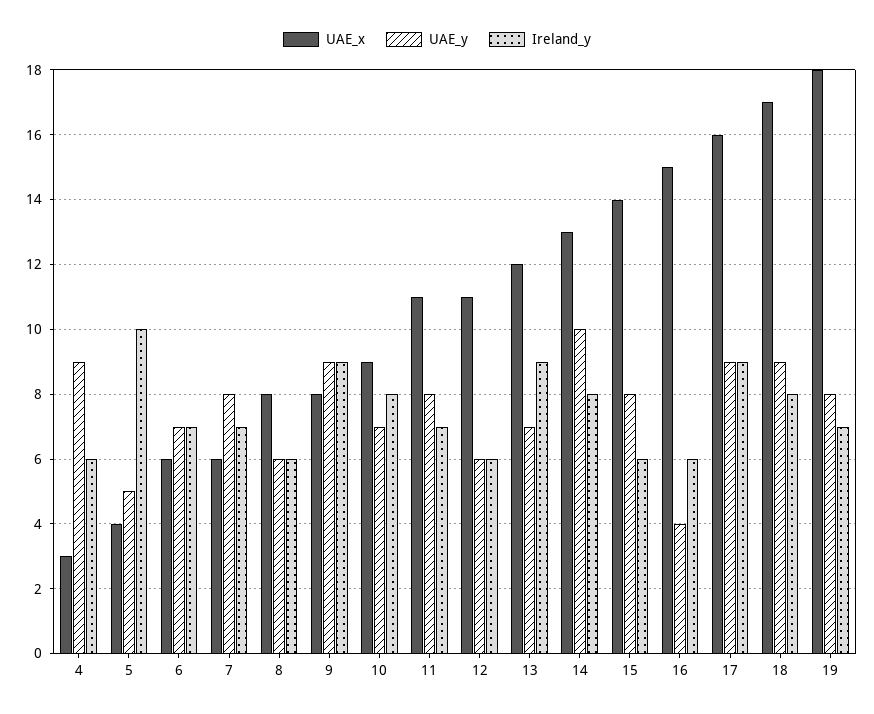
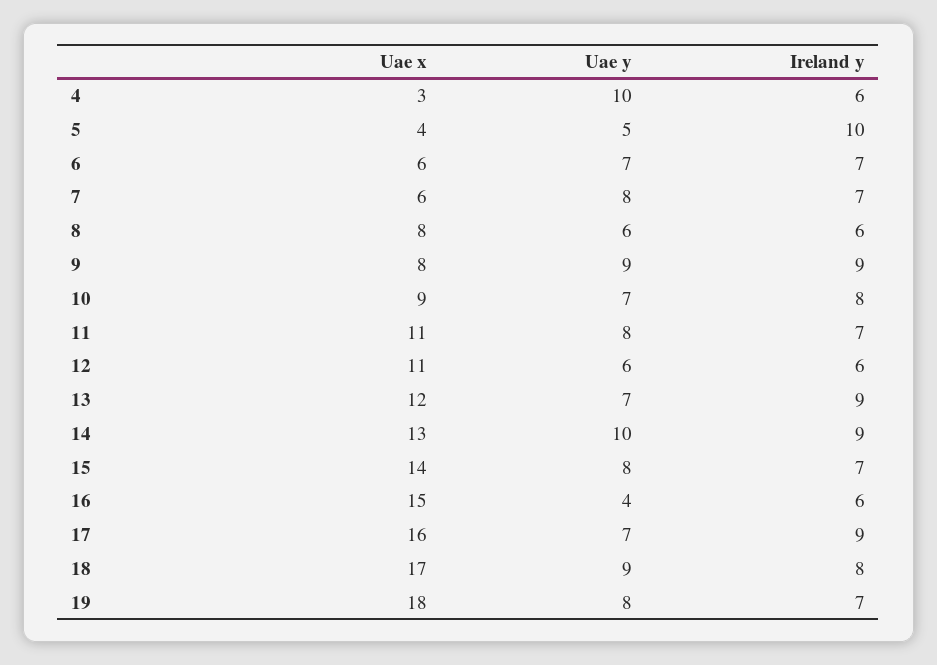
  {
    "UAE_x": {
      "4": 3,
      "5": 4,
      "6": 6,
      "7": 6,
      "8": 8,
      "9": 8,
      "10": 9,
      "11": 11,
      "12": 11,
      "13": 12,
      "14": 13,
      "15": 14,
      "16": 15,
      "17": 16,
      "18": 17,
      "19": 18
    },
    "UAE_y": {
-     "4": 9,
+     "4": 10,
      "5": 5,
      "6": 7,
      "7": 8,
      "8": 6,
      "9": 9,
      "10": 7,
      "11": 8,
      "12": 6,
      "13": 7,
      "14": 10,
      "15": 8,
      "16": 4,
-     "17": 9,
+     "17": 7,
      "18": 9,
      "19": 8
    },
    "Ireland_y": {
      "4": 6,
      "5": 10,
      "6": 7,
      "7": 7,
      "8": 6,
      "9": 9,
      "10": 8,
      "11": 7,
      "12": 6,
      "13": 9,
-     "14": 8,
+     "14": 9,
-     "15": 6,
+     "15": 7,
      "16": 6,
      "17": 9,
      "18": 8,
      "19": 7
    }
  }

